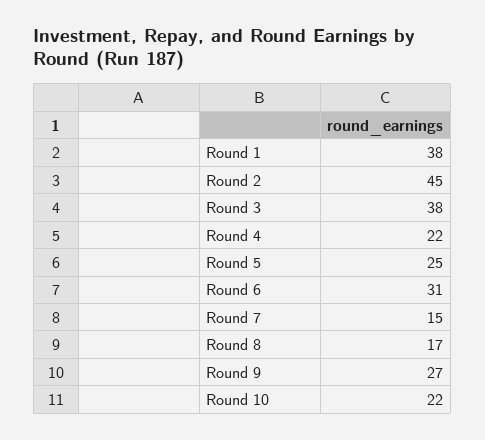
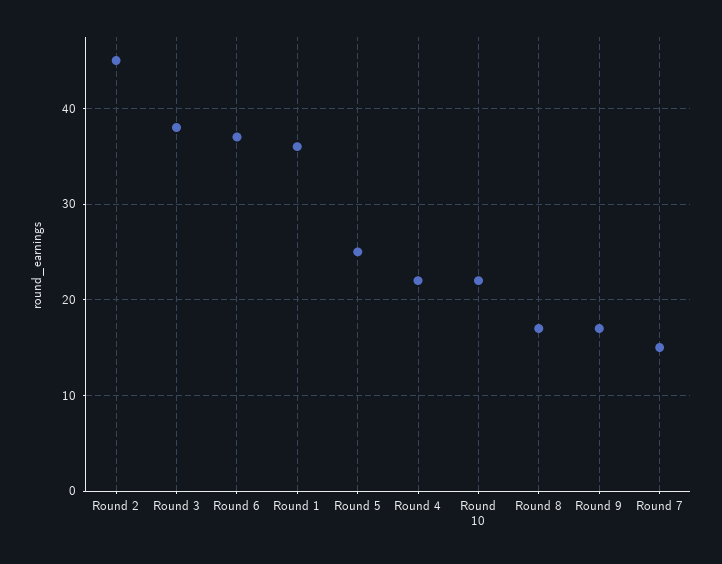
  {
-   "Round 1": 38,
+   "Round 1": 36,
    "Round 2": 45,
    "Round 3": 38,
    "Round 4": 22,
    "Round 5": 25,
-   "Round 6": 31,
+   "Round 6": 37,
    "Round 7": 15,
    "Round 8": 17,
-   "Round 9": 27,
+   "Round 9": 17,
    "Round 10": 22
  }

